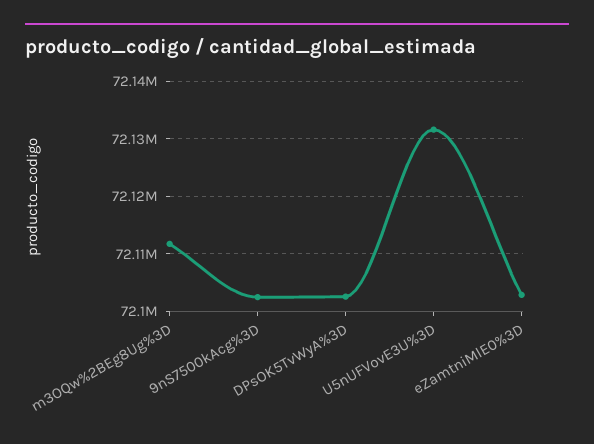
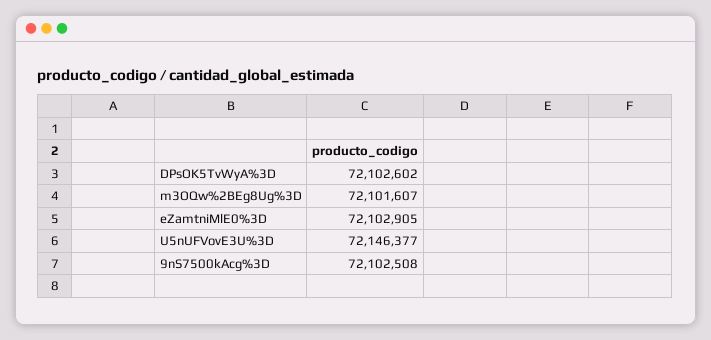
  {
-   "m3OQw%2BEg8Ug%3D": 72112000,
+   "m3OQw%2BEg8Ug%3D": 72101607,
    "9nS7500kAcg%3D": 72102508,
    "DPsOK5TvWyA%3D": 72102602,
-   "U5nUFVovE3U%3D": 72132000,
+   "U5nUFVovE3U%3D": 72146377,
    "eZamtniMlE0%3D": 72102905
  }

